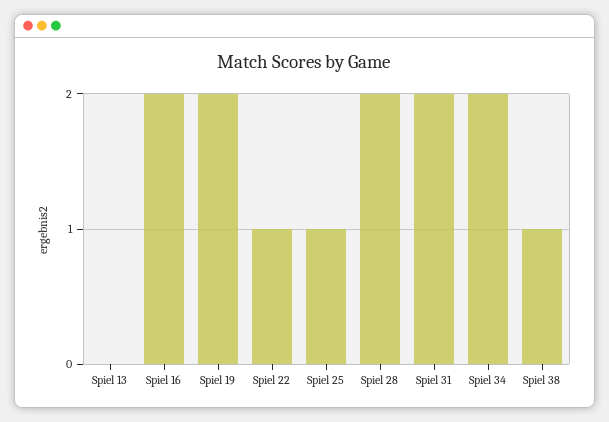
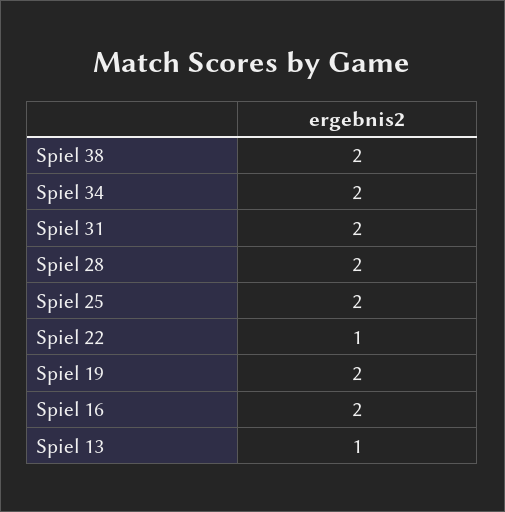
  {
-   "Spiel 13": 0,
+   "Spiel 13": 1,
    "Spiel 16": 2,
    "Spiel 19": 2,
    "Spiel 22": 1,
-   "Spiel 25": 1,
+   "Spiel 25": 2,
    "Spiel 28": 2,
    "Spiel 31": 2,
    "Spiel 34": 2,
-   "Spiel 38": 1
+   "Spiel 38": 2
  }

